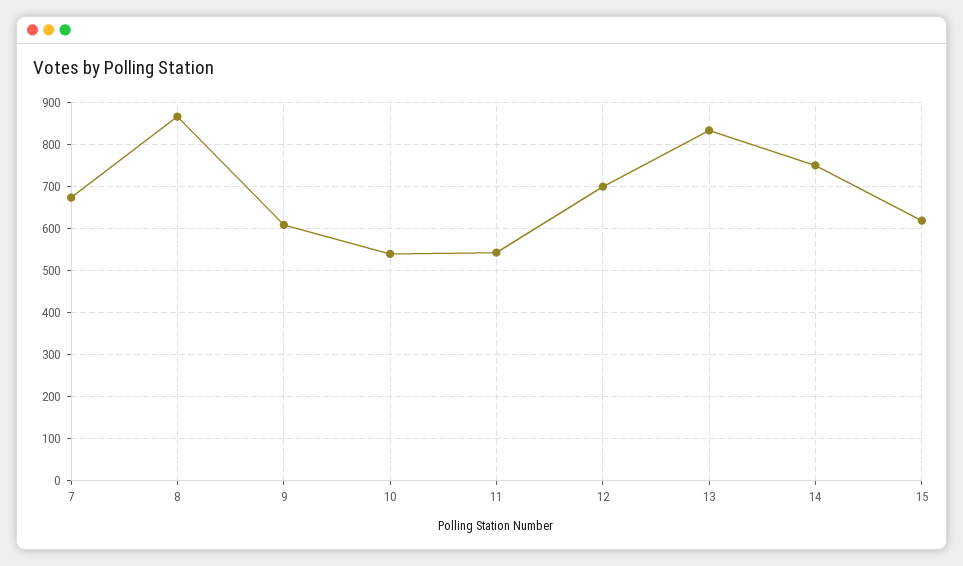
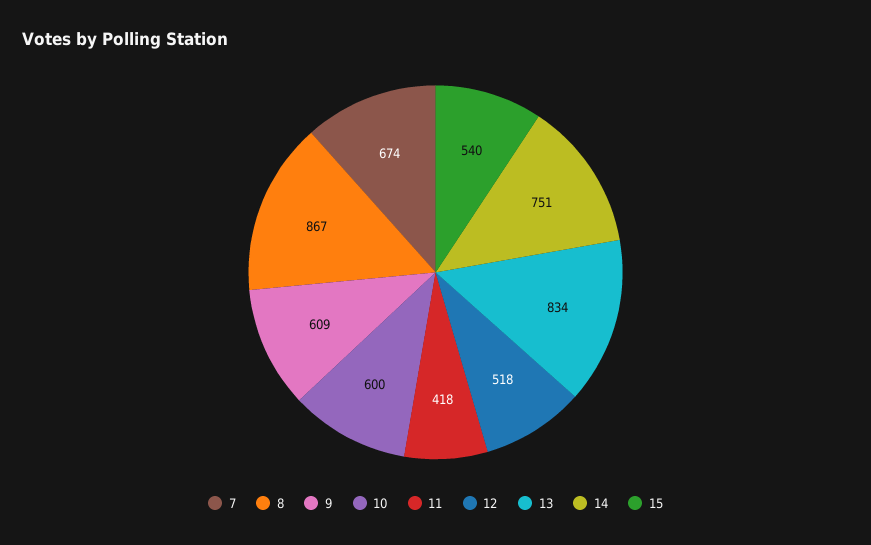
  {
    "7": 674,
    "8": 867,
    "9": 609,
-   "10": 540,
+   "10": 600,
-   "11": 540,
+   "11": 418,
-   "12": 700,
+   "12": 518,
    "13": 834,
    "14": 751,
-   "15": 620
+   "15": 540
  }

